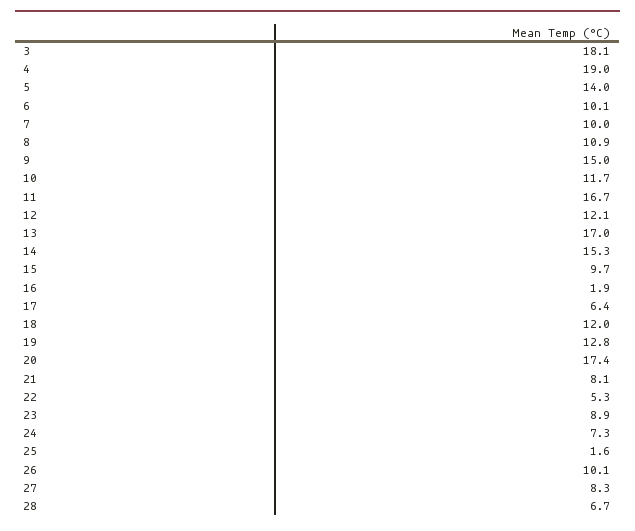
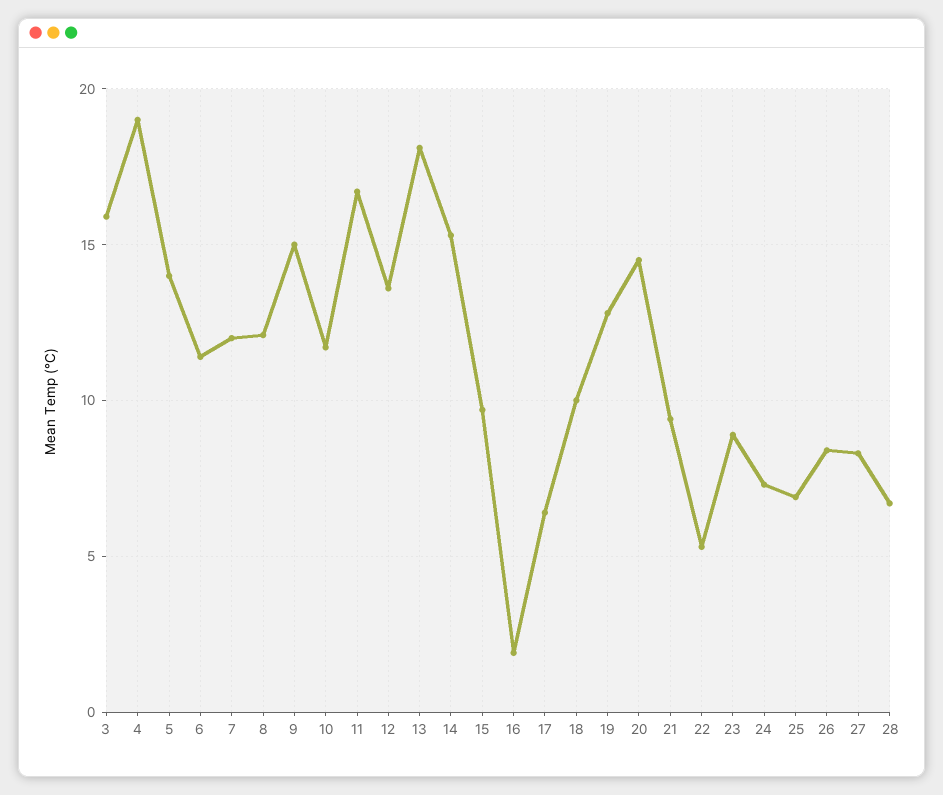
  {
-   "3": 18.1,
+   "3": 16,
    "4": 19,
    "5": 14,
-   "6": 10.1,
+   "6": 11.5,
-   "7": 10,
+   "7": 12,
-   "8": 10.9,
+   "8": 12,
    "9": 15,
    "10": 11.7,
    "11": 16.7,
-   "12": 12.1,
+   "12": 13.5,
-   "13": 17,
+   "13": 18,
    "14": 15.3,
    "15": 9.7,
    "16": 1.9,
    "17": 6.4,
-   "18": 12,
+   "18": 10,
    "19": 12.8,
-   "20": 17.4,
+   "20": 14.5,
-   "21": 8.1,
+   "21": 9.5,
    "22": 5.3,
    "23": 8.9,
    "24": 7.3,
-   "25": 1.6,
+   "25": 7,
-   "26": 10.1,
+   "26": 8.5,
    "27": 8.3,
    "28": 6.7
  }

